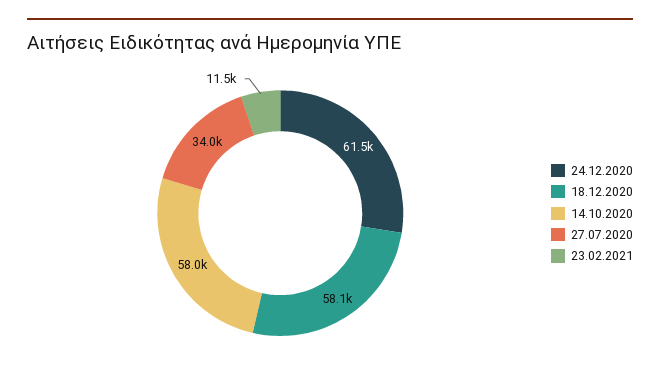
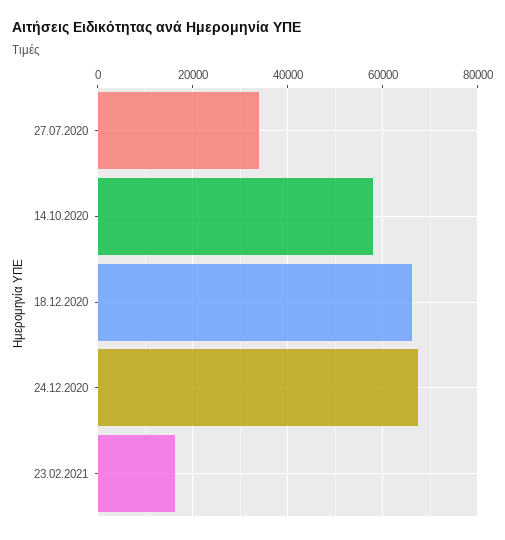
  {
-   "24.12.2020": 61500,
+   "24.12.2020": 68000,
-   "18.12.2020": 58100,
+   "18.12.2020": 66000,
    "14.10.2020": 58000,
    "27.07.2020": 34000,
-   "23.02.2021": 11500
+   "23.02.2021": 16000
  }

